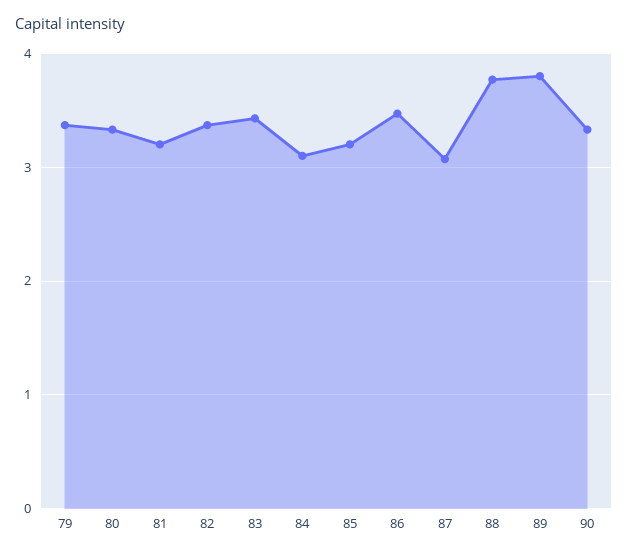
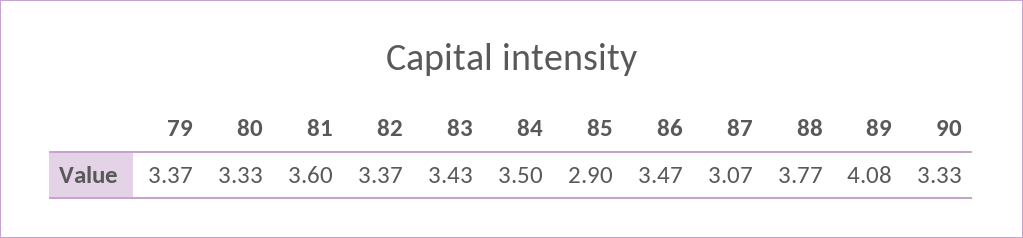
  {
    "79": 3.37,
    "80": 3.33,
-   "81": 3.2,
+   "81": 3.6,
    "82": 3.37,
    "83": 3.43,
-   "84": 3.1,
+   "84": 3.5,
-   "85": 3.2,
+   "85": 2.9,
    "86": 3.47,
    "87": 3.07,
    "88": 3.77,
-   "89": 3.8,
+   "89": 4.08,
    "90": 3.33
  }

